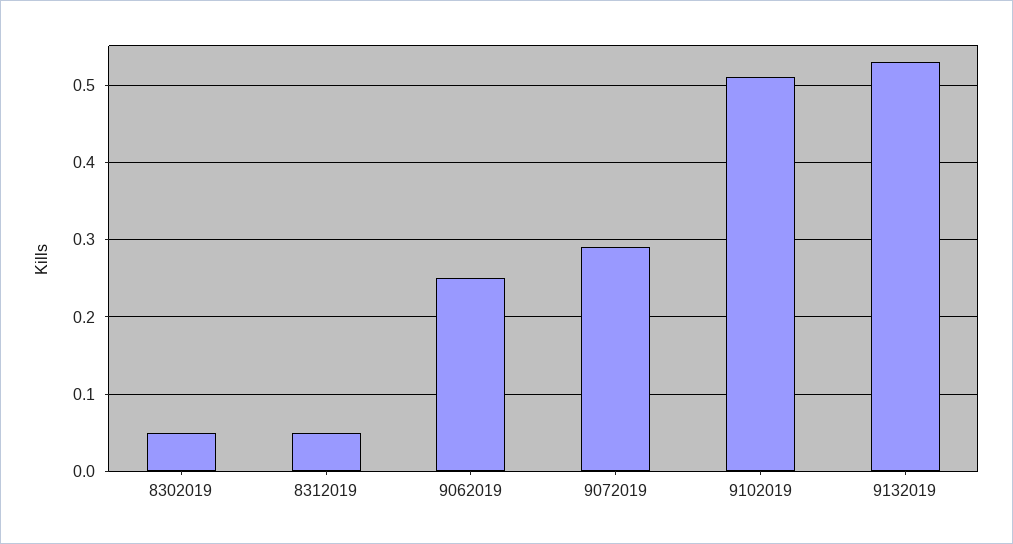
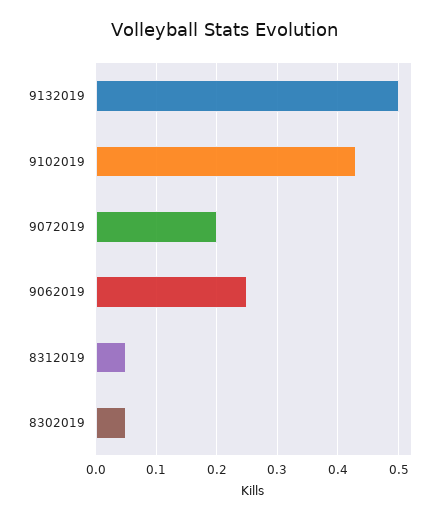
  {
    "8302019": 0.05,
    "8312019": 0.05,
    "9062019": 0.25,
-   "9072019": 0.29,
+   "9072019": 0.2,
-   "9102019": 0.51,
+   "9102019": 0.43,
-   "9132019": 0.53
+   "9132019": 0.5
  }

